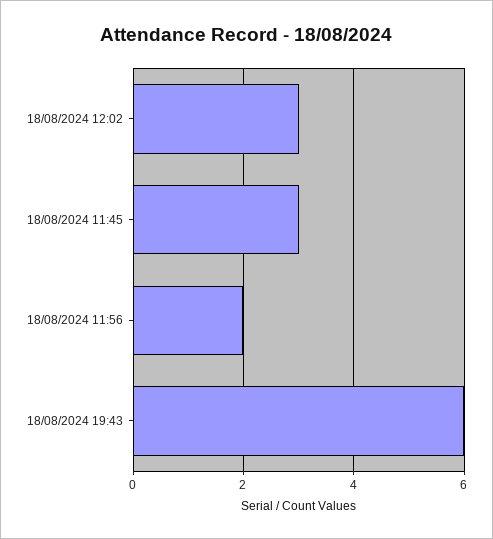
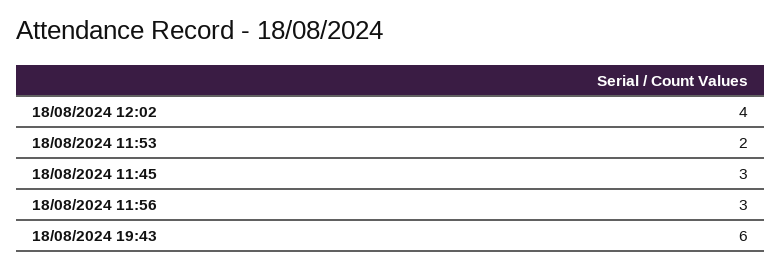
  {
-   "18/08/2024 12:02": 3,
+   "18/08/2024 12:02": 4,
    "18/08/2024 11:45": 3,
-   "18/08/2024 11:56": 2,
+   "18/08/2024 11:56": 3,
-   "18/08/2024 19:43": 6
+   "18/08/2024 19:43": 6,
+   "18/08/2024 11:53": 2
  }

